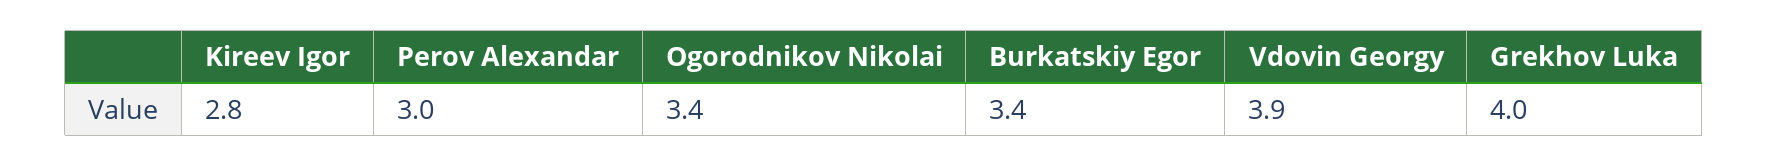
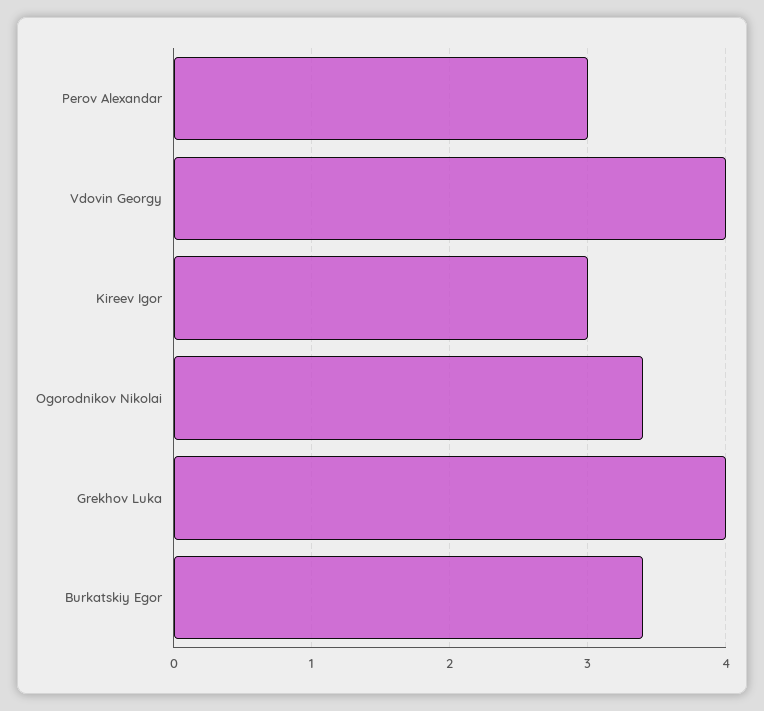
  {
-   "Kireev Igor": 2.8,
+   "Kireev Igor": 3,
    "Perov Alexandar": 3,
    "Ogorodnikov Nikolai": 3.4,
    "Burkatskiy Egor": 3.4,
-   "Vdovin Georgy": 3.9,
+   "Vdovin Georgy": 4,
    "Grekhov Luka": 4
  }

